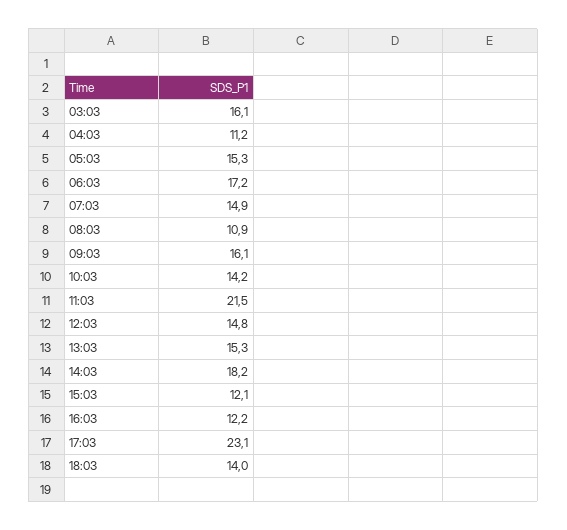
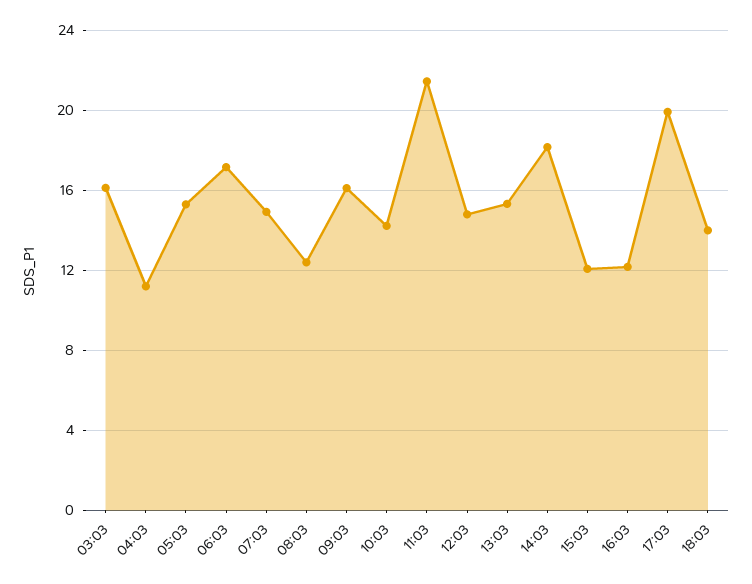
  {
    "03:03": 16.1,
    "04:03": 11.2,
    "05:03": 15.3,
    "06:03": 17.2,
    "07:03": 14.9,
-   "08:03": 10.9,
+   "08:03": 12.5,
    "09:03": 16.1,
    "10:03": 14.2,
    "11:03": 21.5,
    "12:03": 14.8,
    "13:03": 15.3,
    "14:03": 18.2,
    "15:03": 12.1,
    "16:03": 12.2,
-   "17:03": 23.1,
+   "17:03": 20,
    "18:03": 14
  }

